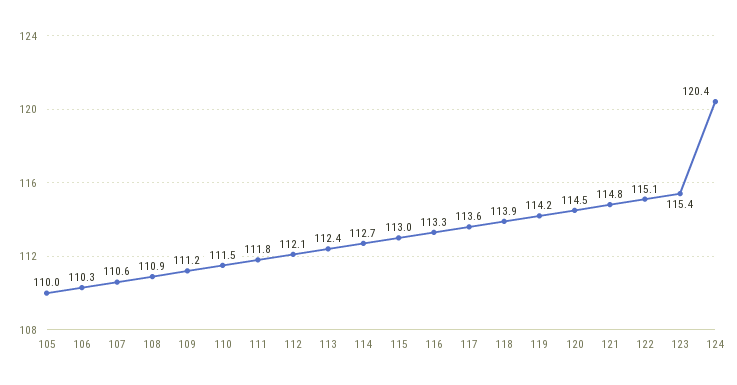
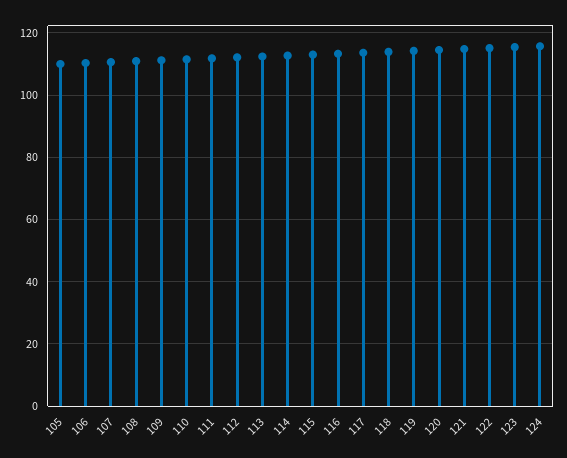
  {
    "105": 110,
    "106": 110.3,
    "107": 110.6,
    "108": 110.9,
    "109": 111.2,
    "110": 111.5,
    "111": 111.8,
    "112": 112.1,
    "113": 112.4,
    "114": 112.7,
    "115": 113,
    "116": 113.3,
    "117": 113.6,
    "118": 113.9,
    "119": 114.2,
    "120": 114.5,
    "121": 114.8,
    "122": 115.1,
    "123": 115.4,
-   "124": 120.4
+   "124": 116
  }

